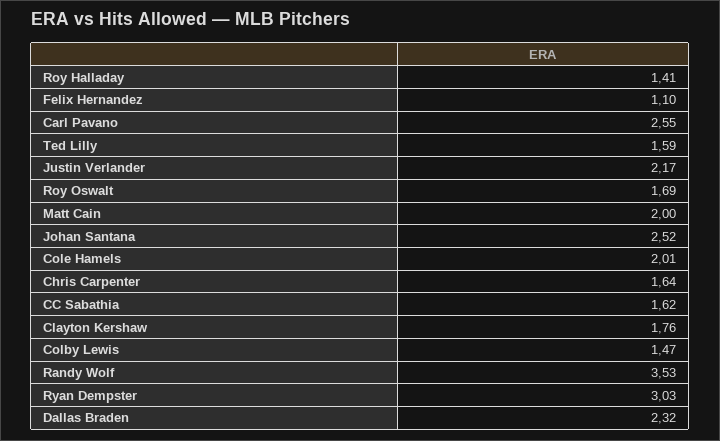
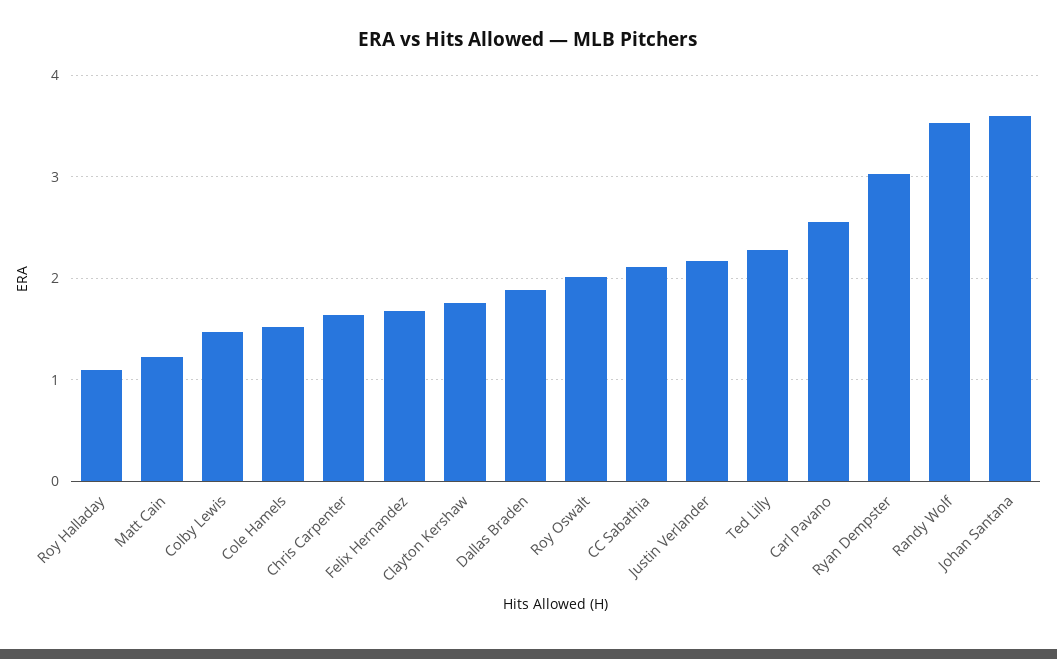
  {
-   "Roy Halladay": 1.41,
+   "Roy Halladay": 1.1,
-   "Felix Hernandez": 1.1,
+   "Felix Hernandez": 1.7,
    "Carl Pavano": 2.55,
-   "Ted Lilly": 1.59,
+   "Ted Lilly": 2.3,
    "Justin Verlander": 2.17,
-   "Roy Oswalt": 1.69,
+   "Roy Oswalt": 2,
-   "Matt Cain": 2,
+   "Matt Cain": 1.2,
-   "Johan Santana": 2.52,
+   "Johan Santana": 3.6,
-   "Cole Hamels": 2.01,
+   "Cole Hamels": 1.5,
    "Chris Carpenter": 1.64,
-   "CC Sabathia": 1.62,
+   "CC Sabathia": 2.1,
    "Clayton Kershaw": 1.76,
    "Colby Lewis": 1.47,
    "Randy Wolf": 3.53,
    "Ryan Dempster": 3.03,
-   "Dallas Braden": 2.32
+   "Dallas Braden": 1.9
  }

